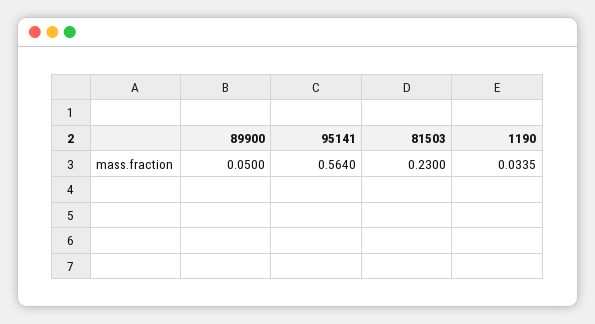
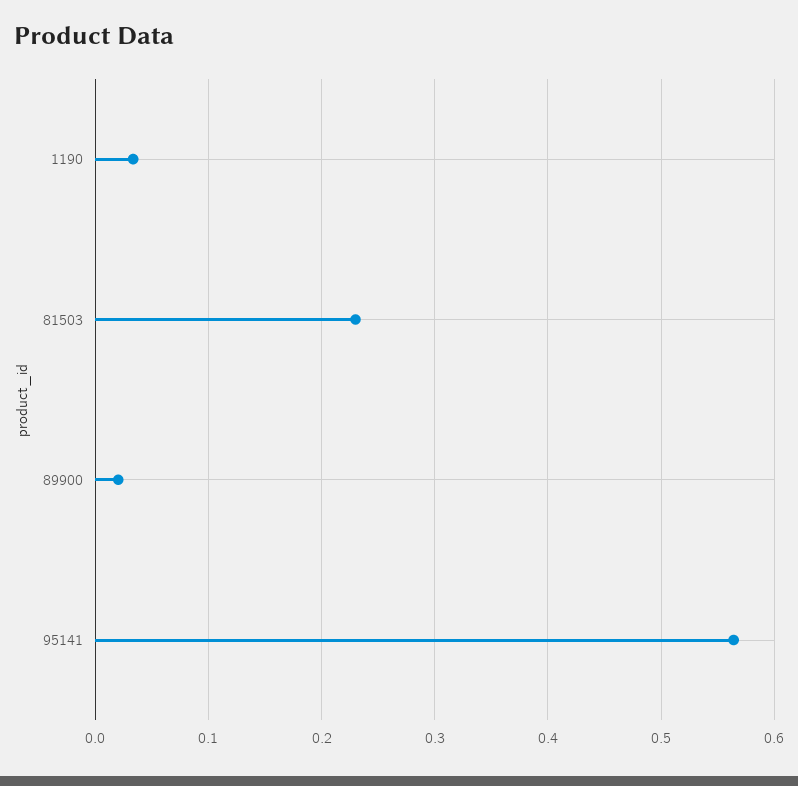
  {
-   "89900": 0.05,
+   "89900": 0.02,
    "95141": 0.564,
    "81503": 0.23,
    "1190": 0.0335
  }

